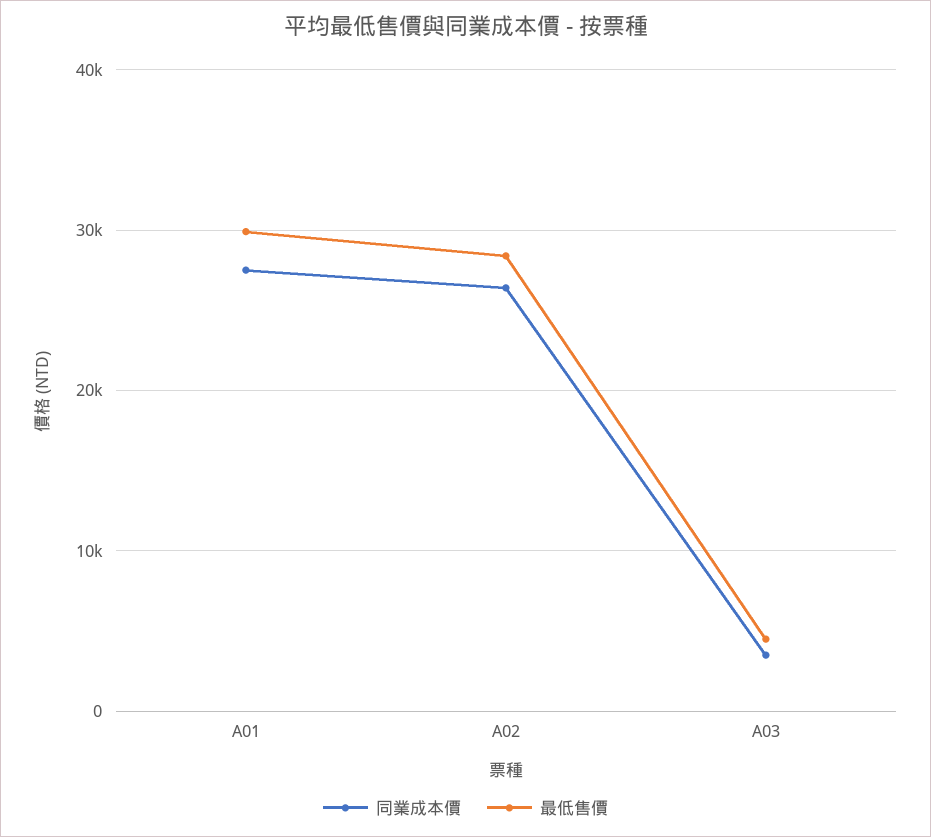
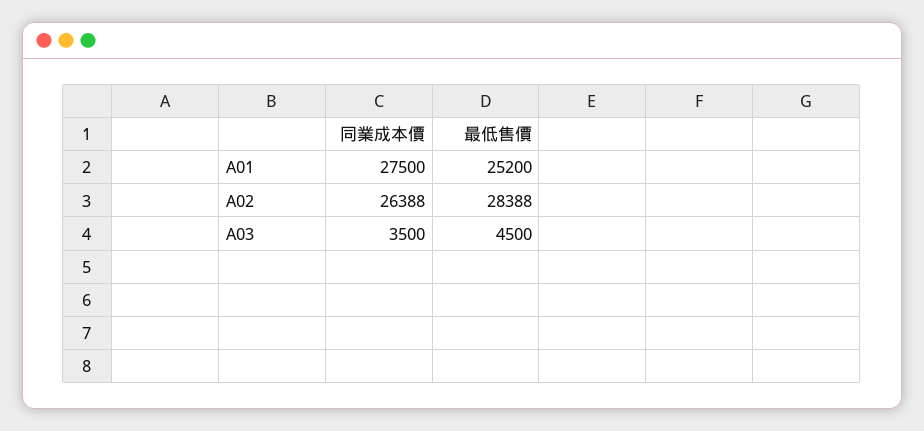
  {
    "同業成本價": {
      "A01": 27500,
      "A02": 26388,
      "A03": 3500
    },
    "最低售價": {
-     "A01": 30000,
+     "A01": 25200,
      "A02": 28388,
      "A03": 4500
    }
  }

